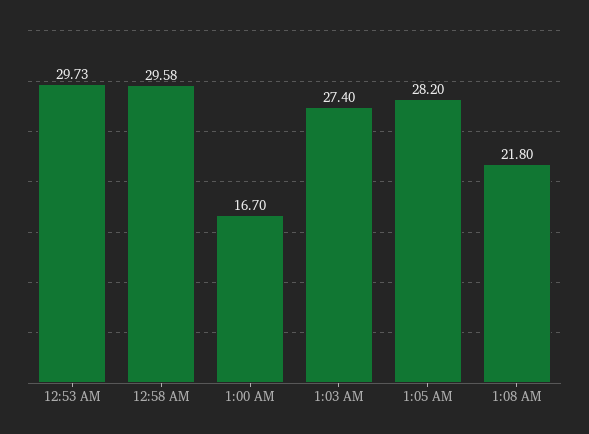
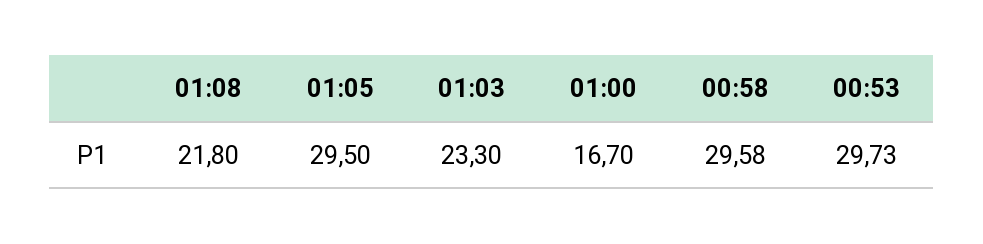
  {
    "12:53 AM": 29.73,
    "12:58 AM": 29.58,
    "1:00 AM": 16.7,
-   "1:03 AM": 27.4,
+   "1:03 AM": 23.3,
-   "1:05 AM": 28.2,
+   "1:05 AM": 29.5,
    "1:08 AM": 21.8
  }

